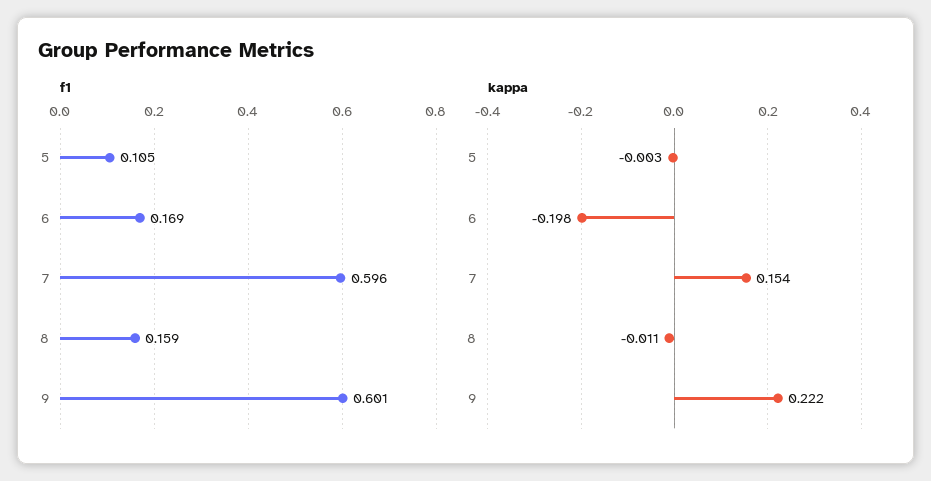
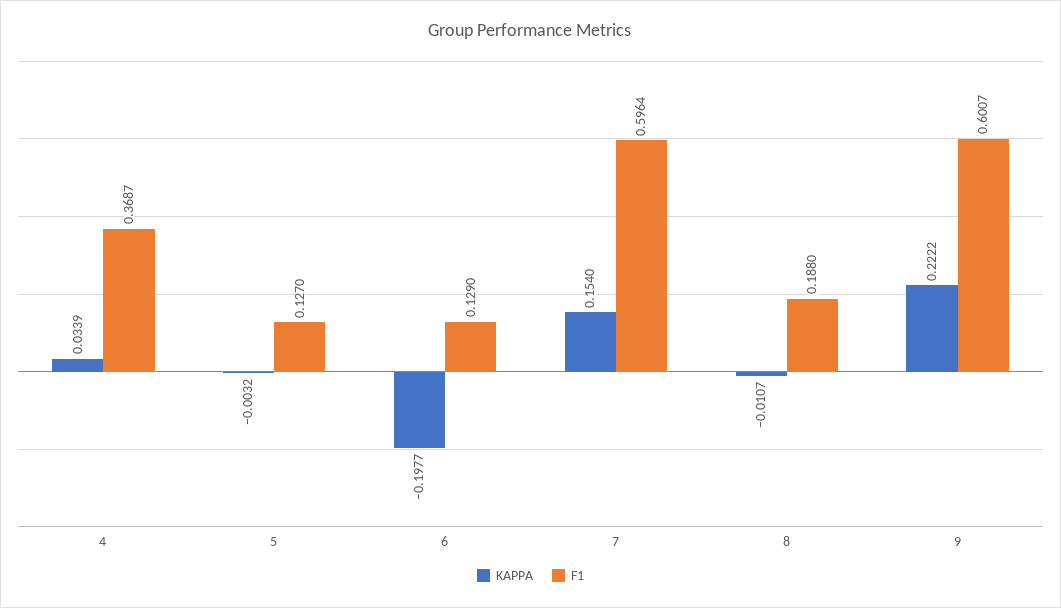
  {
    "f1": {
-     "5": 0.105,
+     "5": 0.127,
-     "6": 0.169,
+     "6": 0.129,
      "7": 0.5964,
-     "8": 0.159,
+     "8": 0.188,
-     "9": 0.6007
+     "9": 0.6007,
+     "4": 0.3687
    },
    "kappa": {
      "5": -0.0032,
      "6": -0.1977,
      "7": 0.154,
      "8": -0.0107,
-     "9": 0.2222
+     "9": 0.2222,
+     "4": 0.0339
    }
  }

